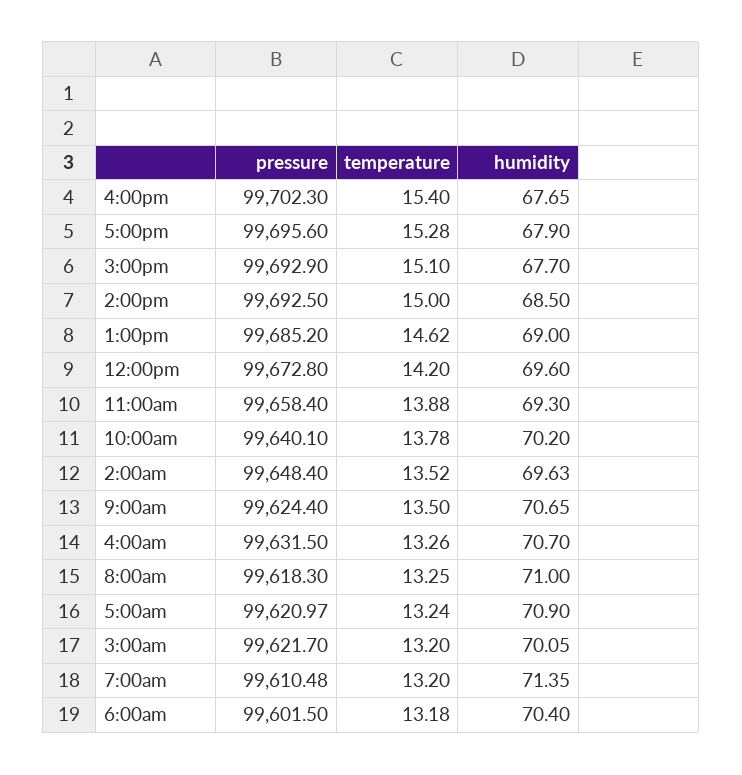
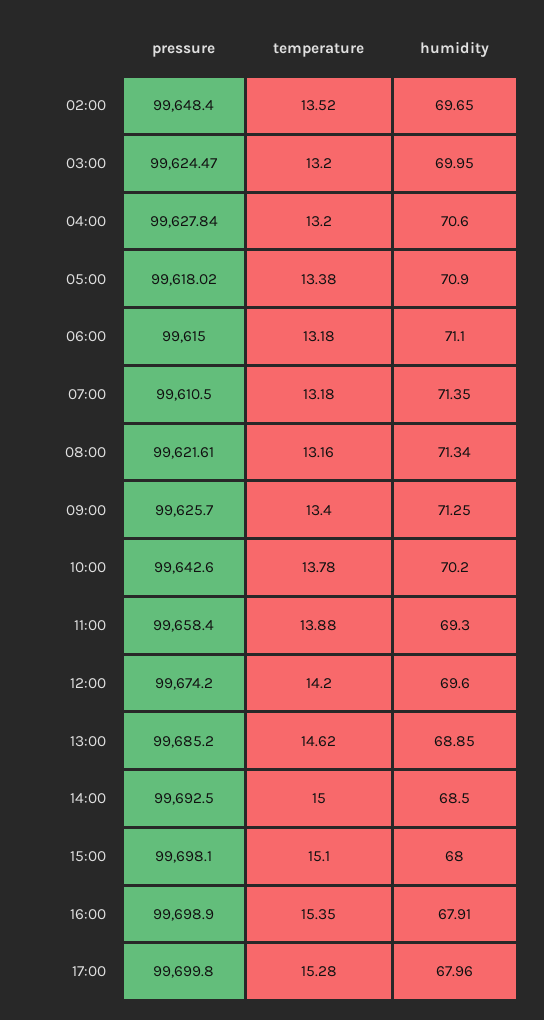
  {
    "pressure": {
-     "4:00pm": 99702.3,
+     "4:00pm": 99698.9,
-     "5:00pm": 99695.6,
+     "5:00pm": 99699.8,
-     "3:00pm": 99692.9,
+     "3:00pm": 99698.1,
      "2:00pm": 99692.5,
      "1:00pm": 99685.2,
-     "12:00pm": 99672.8,
+     "12:00pm": 99674.2,
      "11:00am": 99658.4,
-     "10:00am": 99640.1,
+     "10:00am": 99642.6,
      "2:00am": 99648.4,
-     "9:00am": 99624.4,
+     "9:00am": 99625.7,
-     "4:00am": 99631.5,
+     "4:00am": 99627.84,
-     "8:00am": 99618.3,
+     "8:00am": 99621.61,
-     "5:00am": 99620.97,
+     "5:00am": 99618.02,
-     "3:00am": 99621.7,
+     "3:00am": 99624.47,
-     "7:00am": 99610.48,
+     "7:00am": 99610.5,
-     "6:00am": 99601.5
+     "6:00am": 99615
    },
    "temperature": {
-     "4:00pm": 15.4,
+     "4:00pm": 15.35,
      "5:00pm": 15.28,
      "3:00pm": 15.1,
      "2:00pm": 15,
      "1:00pm": 14.62,
      "12:00pm": 14.2,
      "11:00am": 13.88,
      "10:00am": 13.78,
      "2:00am": 13.52,
-     "9:00am": 13.5,
+     "9:00am": 13.4,
-     "4:00am": 13.26,
+     "4:00am": 13.2,
-     "8:00am": 13.25,
+     "8:00am": 13.16,
-     "5:00am": 13.24,
+     "5:00am": 13.38,
      "3:00am": 13.2,
-     "7:00am": 13.2,
+     "7:00am": 13.18,
      "6:00am": 13.18
    },
    "humidity": {
-     "4:00pm": 67.65,
+     "4:00pm": 67.91,
-     "5:00pm": 67.9,
+     "5:00pm": 67.96,
-     "3:00pm": 67.7,
+     "3:00pm": 68,
      "2:00pm": 68.5,
-     "1:00pm": 69,
+     "1:00pm": 68.85,
      "12:00pm": 69.6,
      "11:00am": 69.3,
      "10:00am": 70.2,
-     "2:00am": 69.63,
+     "2:00am": 69.65,
-     "9:00am": 70.65,
+     "9:00am": 71.25,
-     "4:00am": 70.7,
+     "4:00am": 70.6,
-     "8:00am": 71,
+     "8:00am": 71.34,
      "5:00am": 70.9,
-     "3:00am": 70.05,
+     "3:00am": 69.95,
      "7:00am": 71.35,
-     "6:00am": 70.4
+     "6:00am": 71.1
    }
  }

